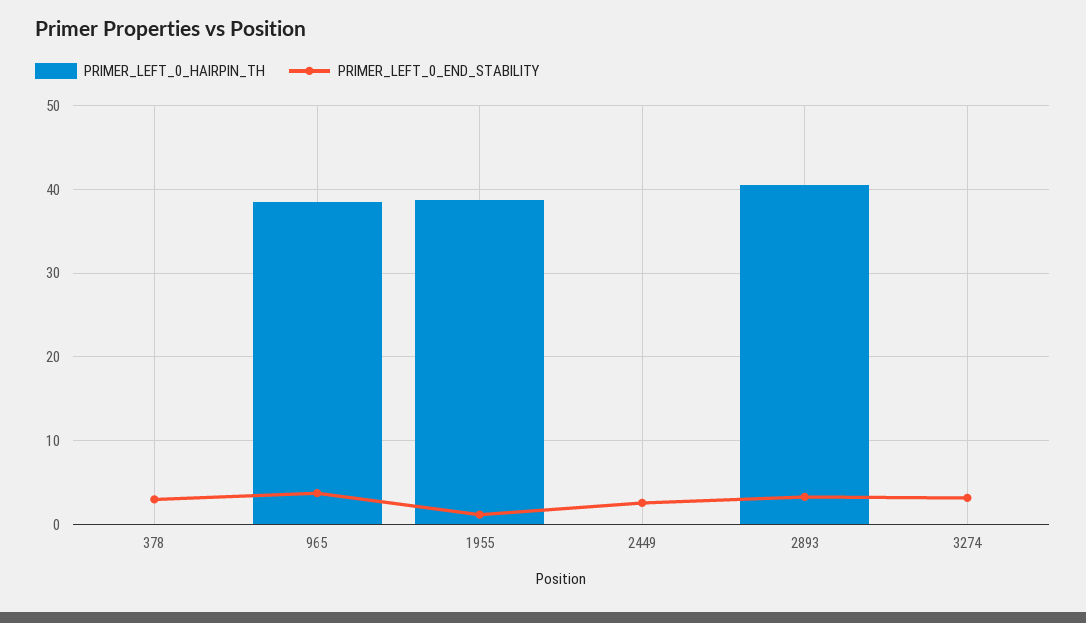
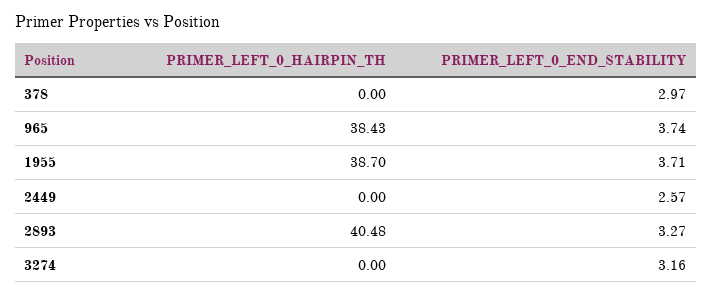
  {
    "PRIMER_LEFT_0_HAIRPIN_TH": {
      "378": 0,
      "965": 38.43,
      "1955": 38.7,
      "2449": 0,
      "2893": 40.48,
      "3274": 0
    },
    "PRIMER_LEFT_0_END_STABILITY": {
      "378": 2.97,
      "965": 3.74,
-     "1955": 1,
+     "1955": 3.71,
      "2449": 2.57,
      "2893": 3.27,
      "3274": 3.16
    }
  }

